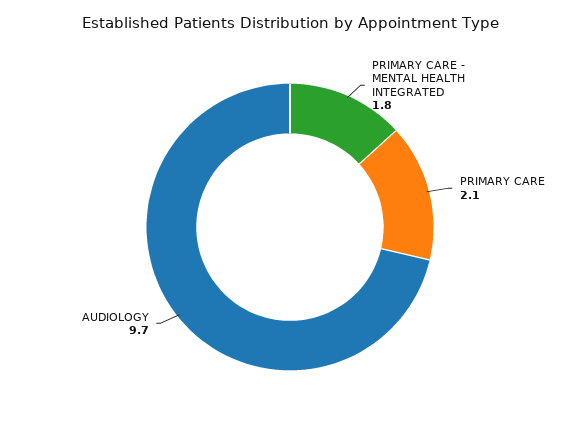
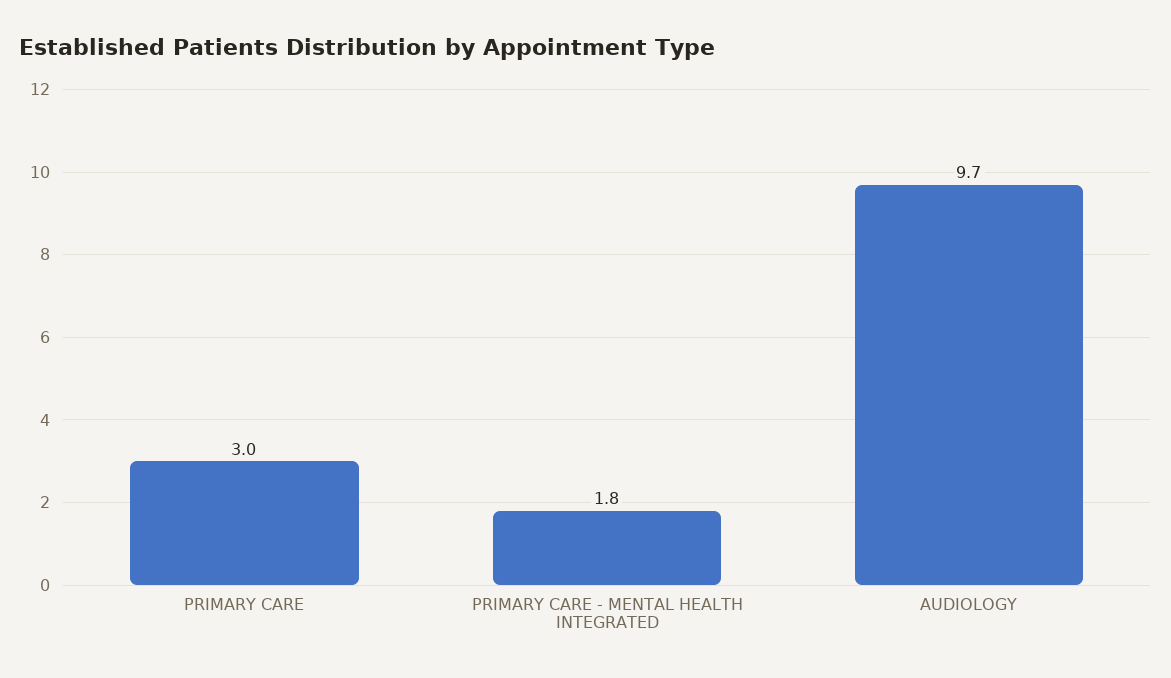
  {
    "PRIMARY CARE - MENTAL HEALTH INTEGRATED": 1.8,
-   "PRIMARY CARE": 2.1,
+   "PRIMARY CARE": 3,
    "AUDIOLOGY": 9.7
  }

